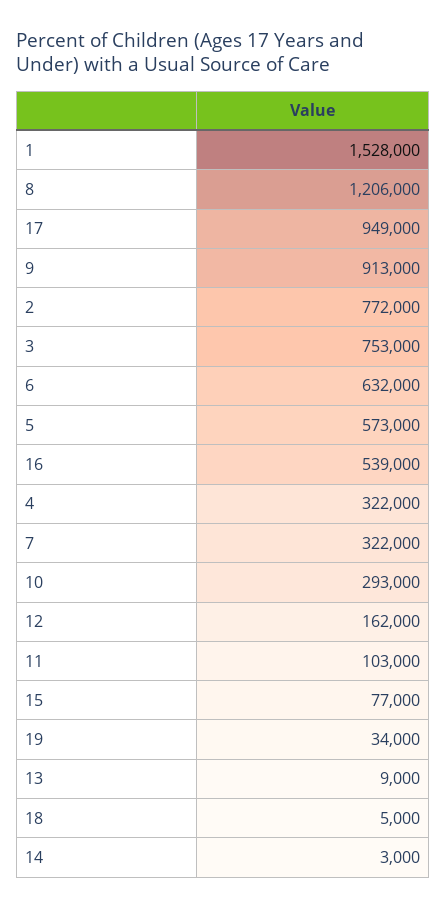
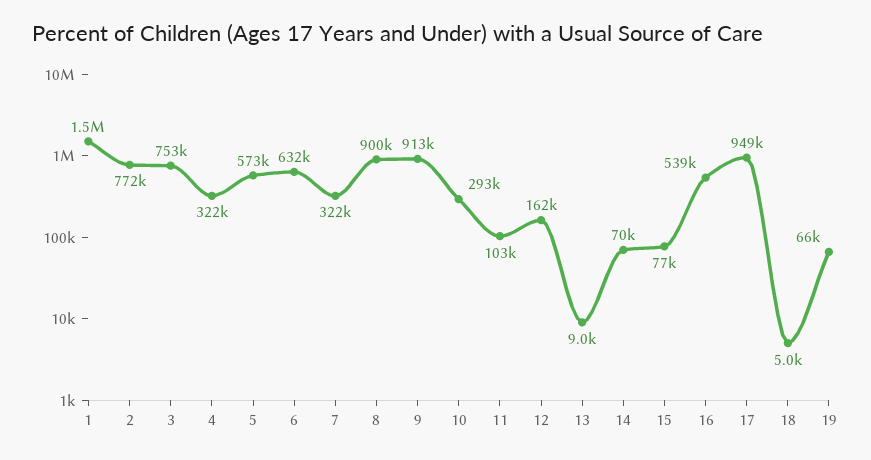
  {
    "1": 1528000,
-   "8": 1206000,
+   "8": 900000,
    "17": 949000,
    "9": 913000,
    "2": 772000,
    "3": 753000,
    "6": 632000,
    "5": 573000,
    "16": 539000,
    "4": 322000,
    "7": 322000,
    "10": 293000,
    "12": 162000,
    "11": 103000,
    "15": 77000,
-   "19": 34000,
+   "19": 66000,
    "13": 9000,
    "18": 5000,
-   "14": 3000
+   "14": 70000
  }

